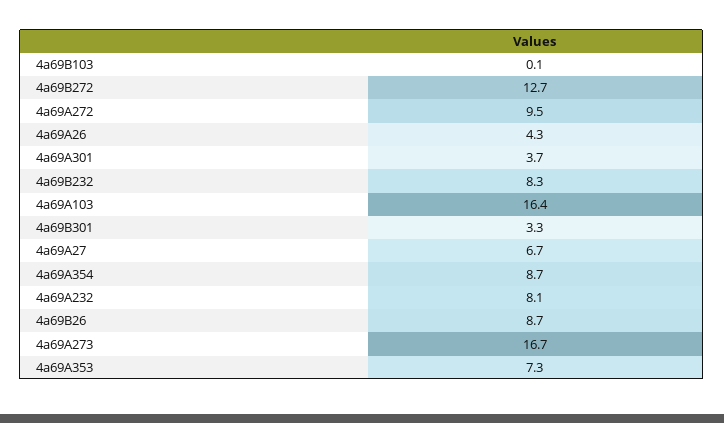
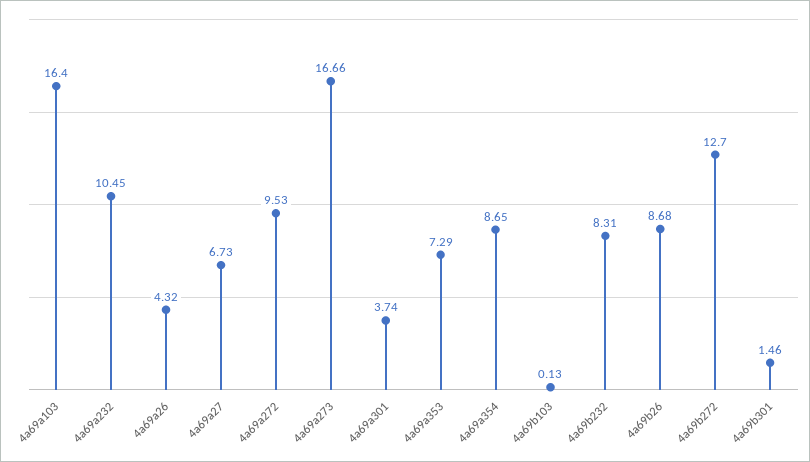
  {
    "4a69B103": 0.13,
    "4a69B272": 12.7,
    "4a69A272": 9.53,
    "4a69A26": 4.32,
    "4a69A301": 3.74,
    "4a69B232": 8.31,
    "4a69A103": 16.4,
-   "4a69B301": 3.3,
+   "4a69B301": 1.46,
    "4a69A27": 6.73,
    "4a69A354": 8.65,
-   "4a69A232": 8.1,
+   "4a69A232": 10.45,
    "4a69B26": 8.68,
    "4a69A273": 16.66,
    "4a69A353": 7.29
  }

